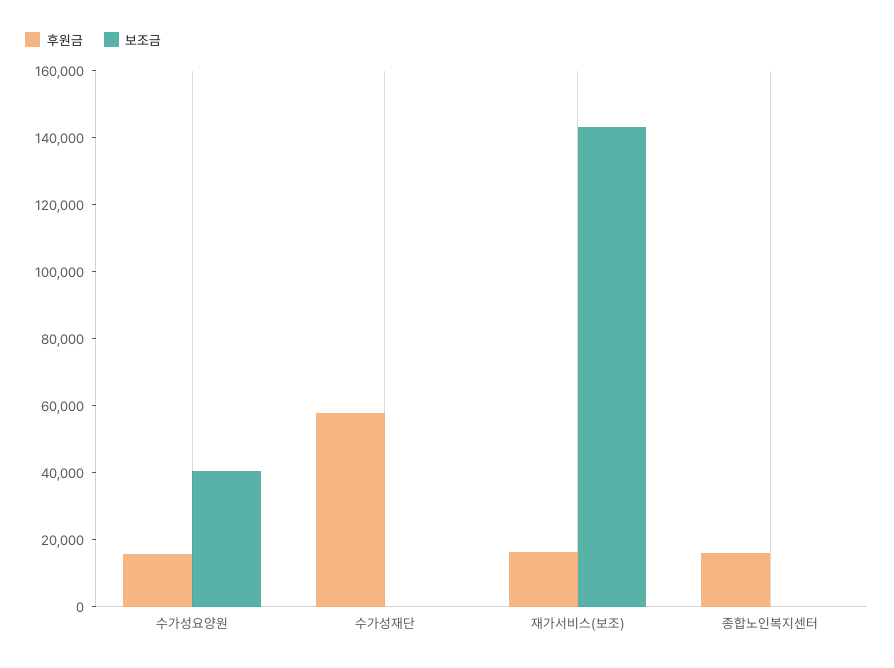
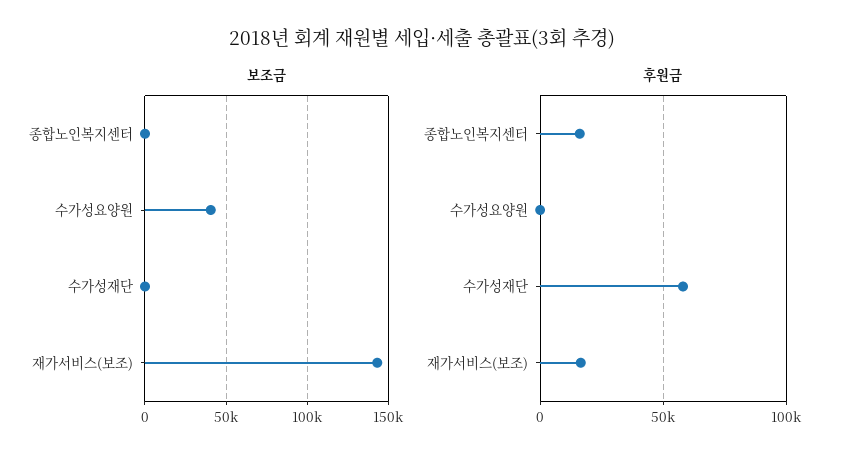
  {
    "후원금": {
-     "수가성요양원": 15000,
+     "수가성요양원": 0,
      "수가성재단": 60000,
      "재가서비스(보조)": 15000,
      "종합노인복지센터": 15000
    },
    "보조금": {
      "수가성요양원": 40000,
      "수가성재단": 0,
      "재가서비스(보조)": 145000,
      "종합노인복지센터": 0
    }
  }

